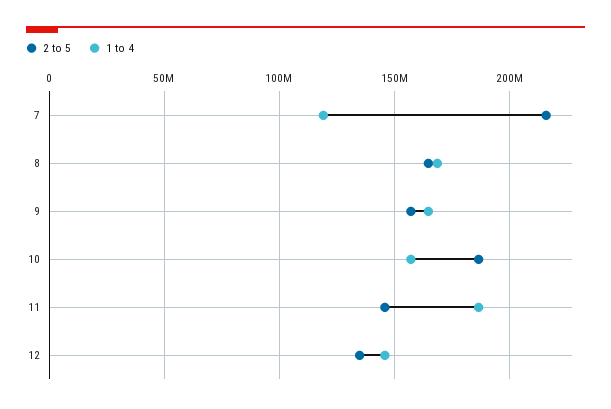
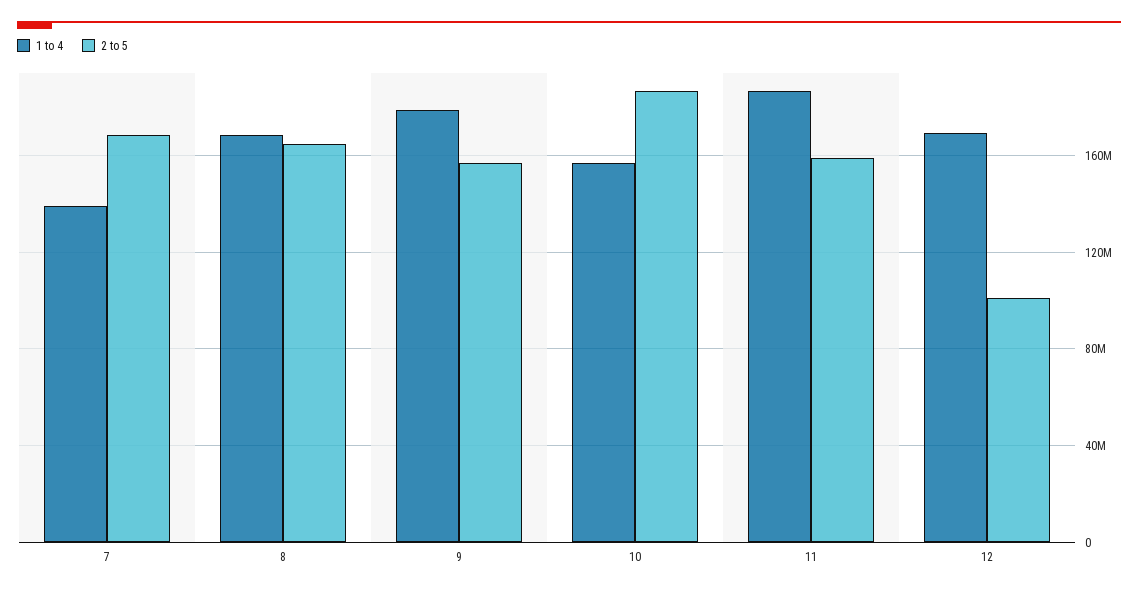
  {
    "2 to 5": {
-     "7": 215000000,
+     "7": 170000000,
      "8": 165000000,
      "9": 155000000,
      "10": 185000000,
-     "11": 145000000,
+     "11": 160000000,
-     "12": 135000000
+     "12": 100000000
    },
    "1 to 4": {
-     "7": 120000000,
+     "7": 140000000,
      "8": 170000000,
-     "9": 165000000,
+     "9": 180000000,
      "10": 155000000,
      "11": 185000000,
-     "12": 145000000
+     "12": 170000000
    }
  }

